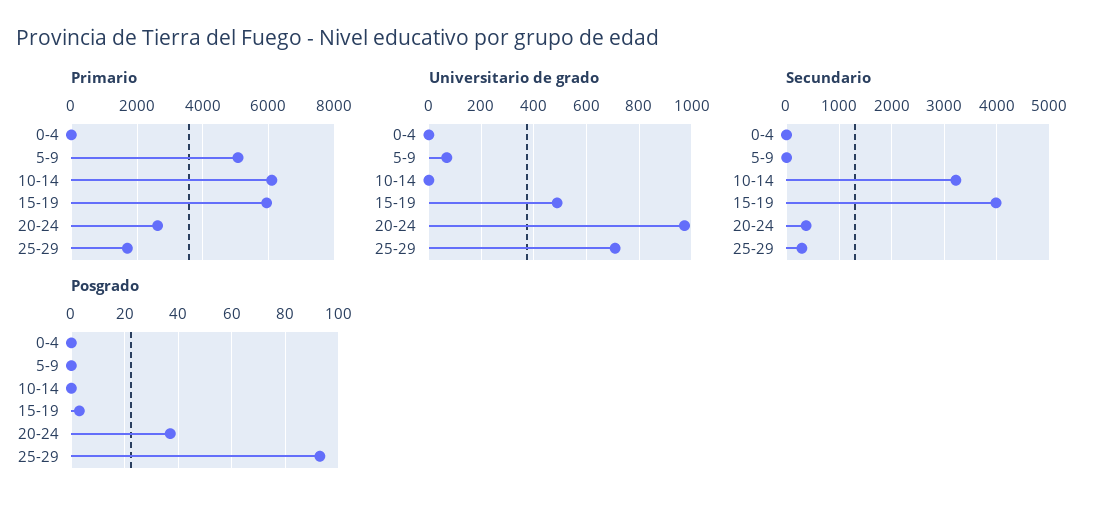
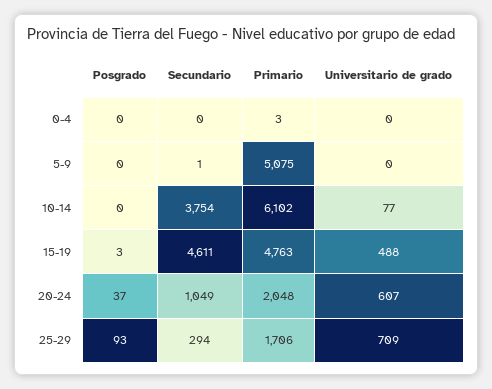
  {
    "Primario": {
      "0-4": 3,
      "5-9": 5075,
      "10-14": 6102,
-     "15-19": 6000,
+     "15-19": 4763,
-     "20-24": 2600,
+     "20-24": 2048,
      "25-29": 1706
    },
    "Universitario de grado": {
      "0-4": 0,
-     "5-9": 75,
+     "5-9": 0,
-     "10-14": 0,
+     "10-14": 77,
      "15-19": 488,
-     "20-24": 975,
+     "20-24": 607,
      "25-29": 709
    },
    "Secundario": {
      "0-4": 0,
      "5-9": 1,
-     "10-14": 3200,
+     "10-14": 3754,
-     "15-19": 4000,
+     "15-19": 4611,
-     "20-24": 400,
+     "20-24": 1049,
      "25-29": 294
    },
    "Posgrado": {
      "0-4": 0,
      "5-9": 0,
      "10-14": 0,
      "15-19": 3,
      "20-24": 37,
      "25-29": 93
    }
  }

